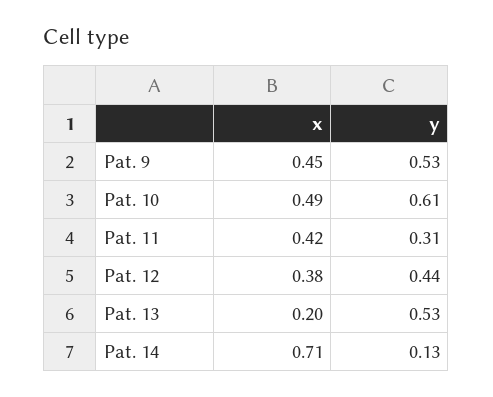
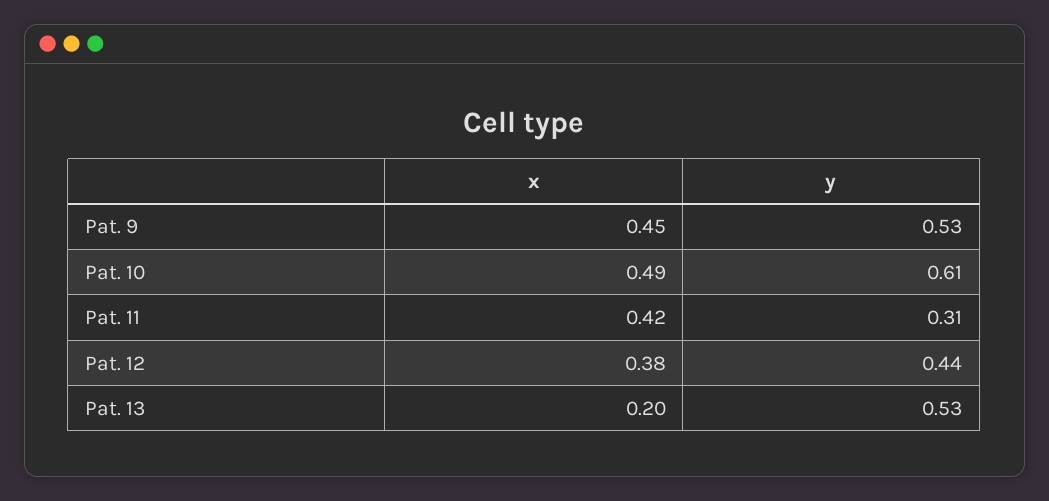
  {
    "x": {
      "Pat. 9": 0.45,
      "Pat. 10": 0.49,
      "Pat. 11": 0.42,
      "Pat. 12": 0.38,
-     "Pat. 13": 0.2,
+     "Pat. 13": 0.2
-     "Pat. 14": 0.71
    },
    "y": {
      "Pat. 9": 0.53,
      "Pat. 10": 0.61,
      "Pat. 11": 0.31,
      "Pat. 12": 0.44,
-     "Pat. 13": 0.53,
+     "Pat. 13": 0.53
-     "Pat. 14": 0.13
    }
  }

